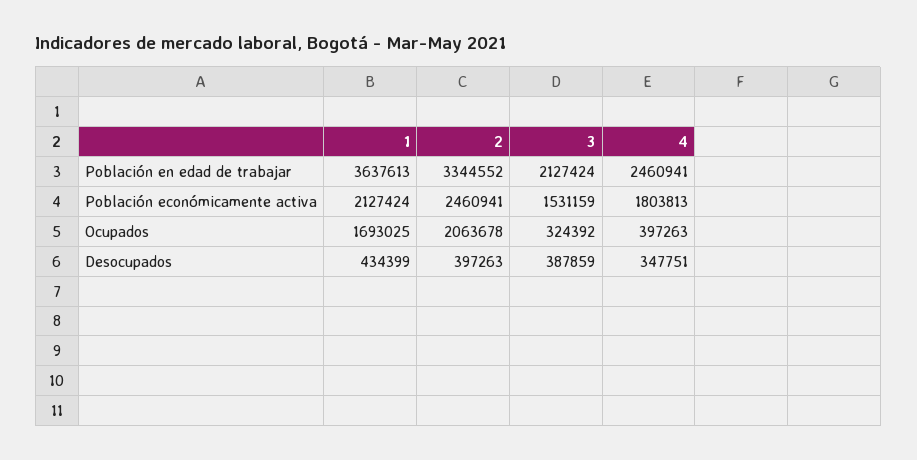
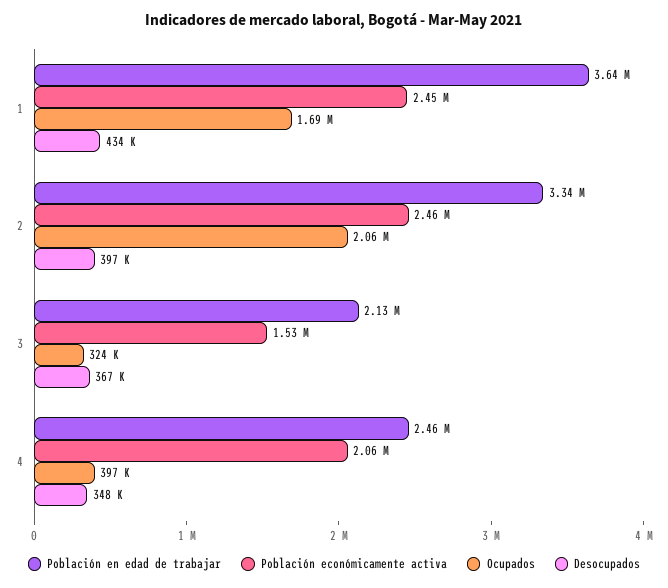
  {
    "Población en edad de trabajar": {
      "1": 3637613,
      "2": 3344552,
      "3": 2127424,
      "4": 2460941
    },
    "Población económicamente activa": {
-     "1": 2127424,
+     "1": 2450000,
      "2": 2460941,
      "3": 1531159,
-     "4": 1803813
+     "4": 2060000
    },
    "Ocupados": {
      "1": 1693025,
      "2": 2063678,
      "3": 324392,
      "4": 397263
    },
    "Desocupados": {
      "1": 434399,
      "2": 397263,
-     "3": 387859,
+     "3": 367000,
      "4": 347751
    }
  }

